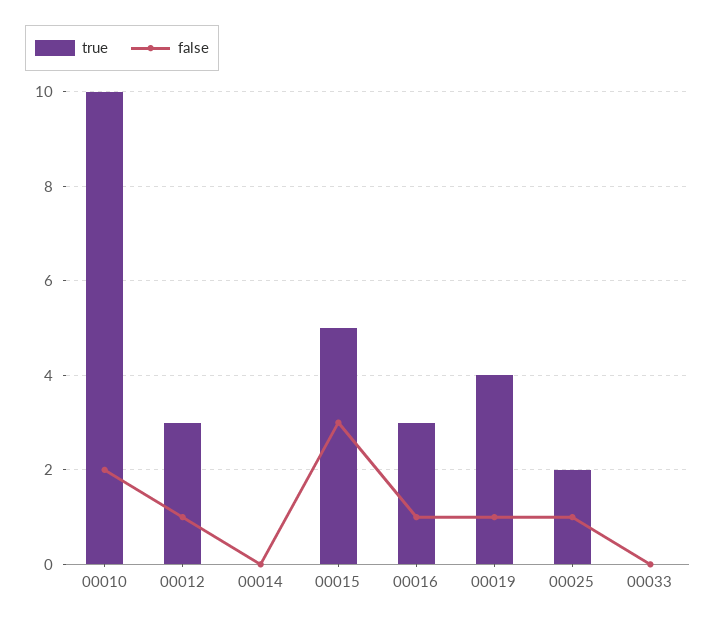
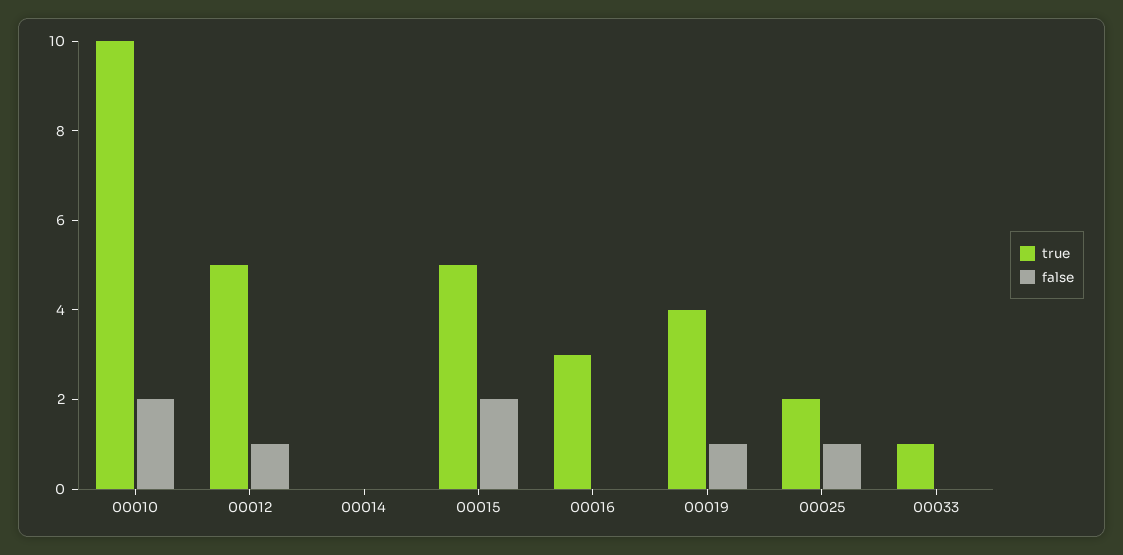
  {
    "true": {
      "00010": 10,
-     "00012": 3,
+     "00012": 5,
      "00014": 0,
      "00015": 5,
      "00016": 3,
      "00019": 4,
      "00025": 2,
-     "00033": 0
+     "00033": 1
    },
    "false": {
      "00010": 2,
      "00012": 1,
      "00014": 0,
-     "00015": 3,
+     "00015": 2,
-     "00016": 1,
+     "00016": 0,
      "00019": 1,
      "00025": 1,
      "00033": 0
    }
  }

